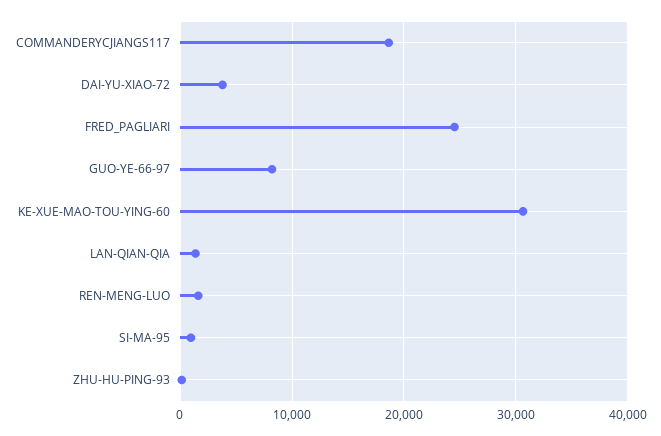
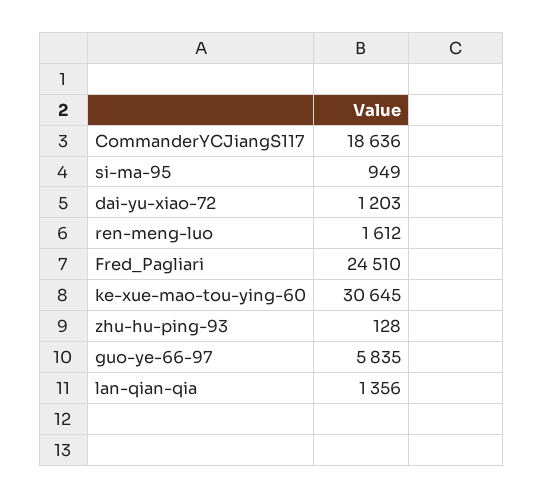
  {
    "COMMANDERYCJIANGS117": 18636,
-   "DAI-YU-XIAO-72": 4000,
+   "DAI-YU-XIAO-72": 1203,
    "FRED_PAGLIARI": 24510,
-   "GUO-YE-66-97": 8000,
+   "GUO-YE-66-97": 5835,
    "KE-XUE-MAO-TOU-YING-60": 30645,
    "LAN-QIAN-QIA": 1356,
    "REN-MENG-LUO": 1612,
    "SI-MA-95": 949,
    "ZHU-HU-PING-93": 128
  }

